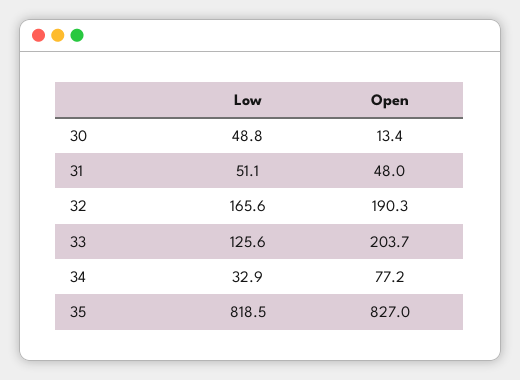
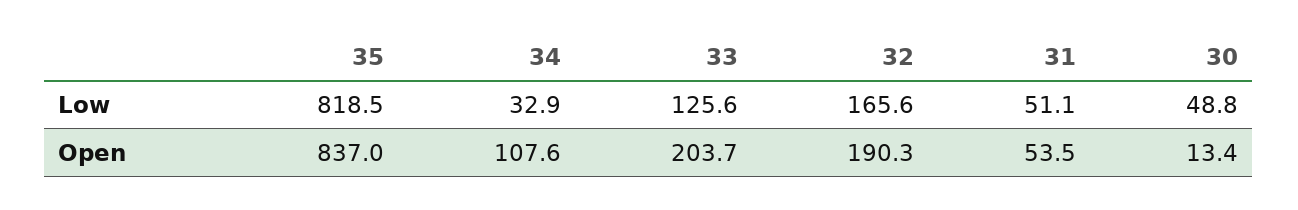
  {
    "Low": {
      "30": 48.8,
      "31": 51.1,
      "32": 165.6,
      "33": 125.6,
      "34": 32.9,
      "35": 818.5
    },
    "Open": {
      "30": 13.4,
-     "31": 48,
+     "31": 53.5,
      "32": 190.3,
      "33": 203.7,
-     "34": 77.2,
+     "34": 107.6,
-     "35": 827
+     "35": 837
    }
  }

